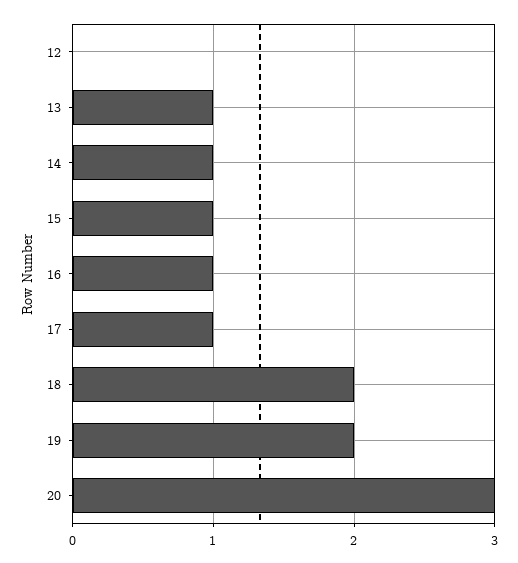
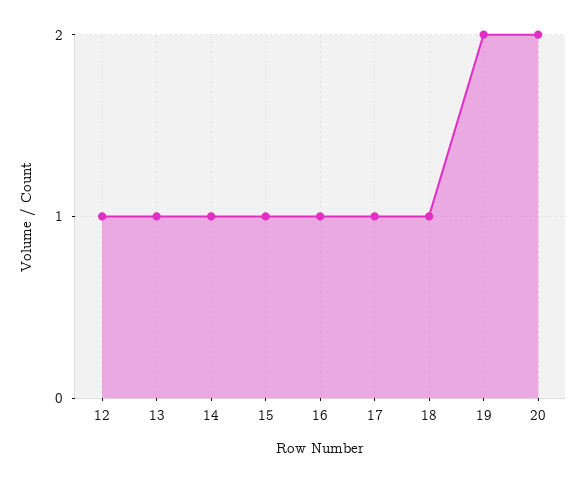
  {
-   "12": 0,
+   "12": 1,
    "13": 1,
    "14": 1,
    "15": 1,
    "16": 1,
    "17": 1,
-   "18": 2,
+   "18": 1,
    "19": 2,
-   "20": 3
+   "20": 2
  }

